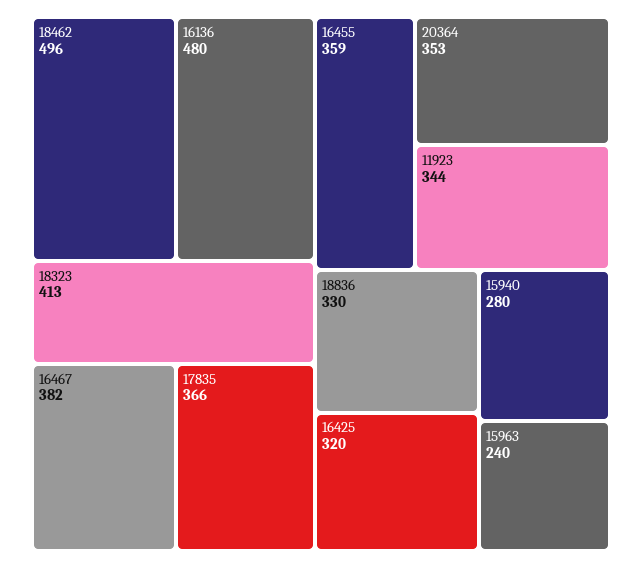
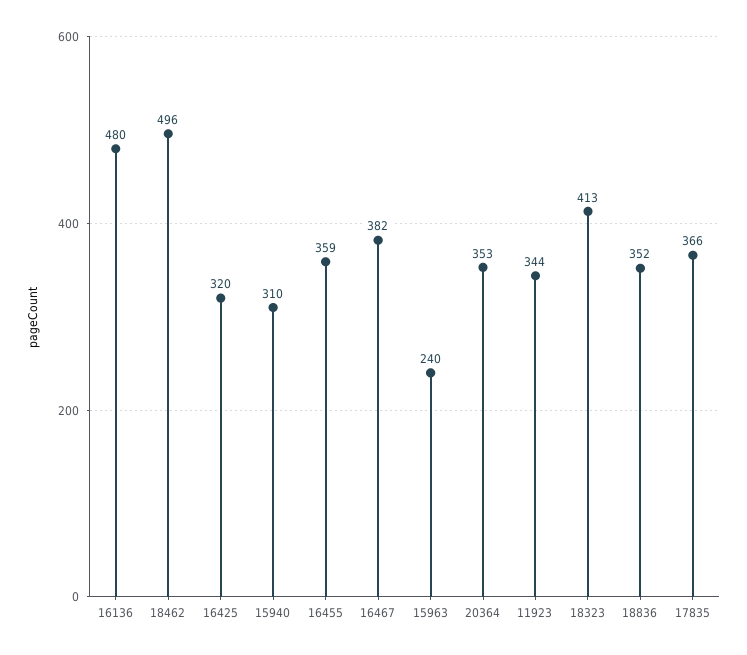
  {
    "18462": 496,
    "16136": 480,
    "18323": 413,
    "16467": 382,
    "17835": 366,
    "16455": 359,
    "20364": 353,
    "11923": 344,
-   "18836": 330,
+   "18836": 352,
    "16425": 320,
-   "15940": 280,
+   "15940": 310,
    "15963": 240
  }

